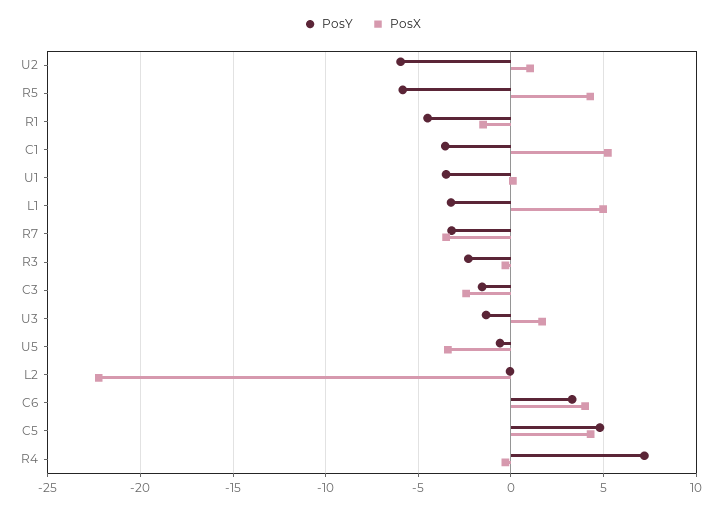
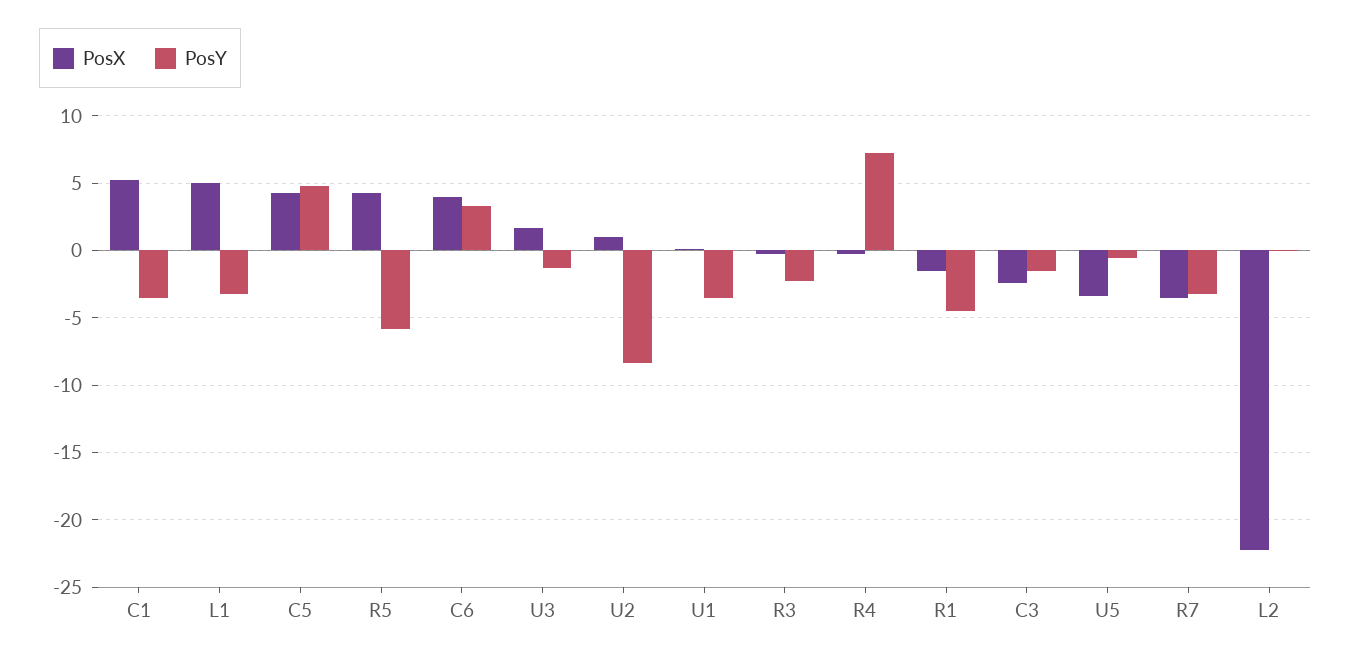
  {
    "PosY": {
-     "U2": -6,
+     "U2": -8.5,
      "R5": -6,
      "R1": -4.5,
      "C1": -3.5,
      "U1": -3.5,
      "L1": -3,
      "R7": -3,
      "R3": -2.5,
      "C3": -1.5,
      "U3": -1.5,
      "U5": -0.5,
      "L2": 0,
      "C6": 3.5,
      "C5": 5,
      "R4": 7
    },
    "PosX": {
      "U2": 1,
      "R5": 4.5,
      "R1": -1.5,
      "C1": 5,
      "U1": 0,
      "L1": 5,
      "R7": -3.5,
      "R3": -0.5,
      "C3": -2.5,
      "U3": 1.5,
      "U5": -3.5,
      "L2": -22.5,
      "C6": 4,
      "C5": 4.5,
      "R4": -0.5
    }
  }

